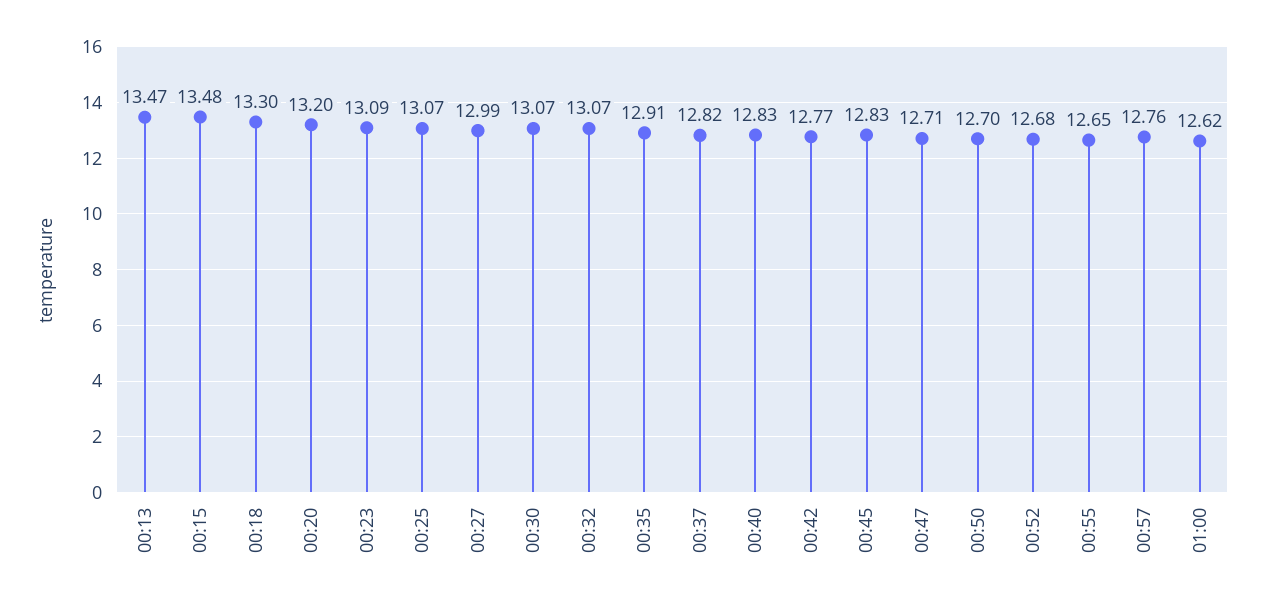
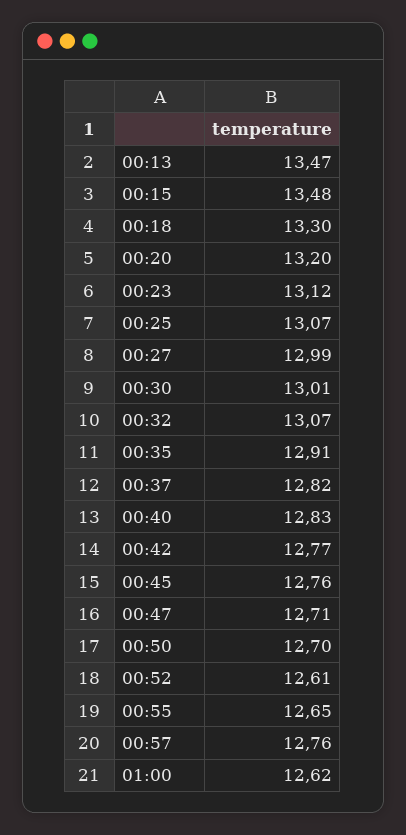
  {
    "00:13": 13.47,
    "00:15": 13.48,
    "00:18": 13.3,
    "00:20": 13.2,
-   "00:23": 13.09,
+   "00:23": 13.12,
    "00:25": 13.07,
    "00:27": 12.99,
-   "00:30": 13.07,
+   "00:30": 13.01,
    "00:32": 13.07,
    "00:35": 12.91,
    "00:37": 12.82,
    "00:40": 12.83,
    "00:42": 12.77,
-   "00:45": 12.83,
+   "00:45": 12.76,
    "00:47": 12.71,
    "00:50": 12.7,
-   "00:52": 12.68,
+   "00:52": 12.61,
    "00:55": 12.65,
    "00:57": 12.76,
    "01:00": 12.62
  }

